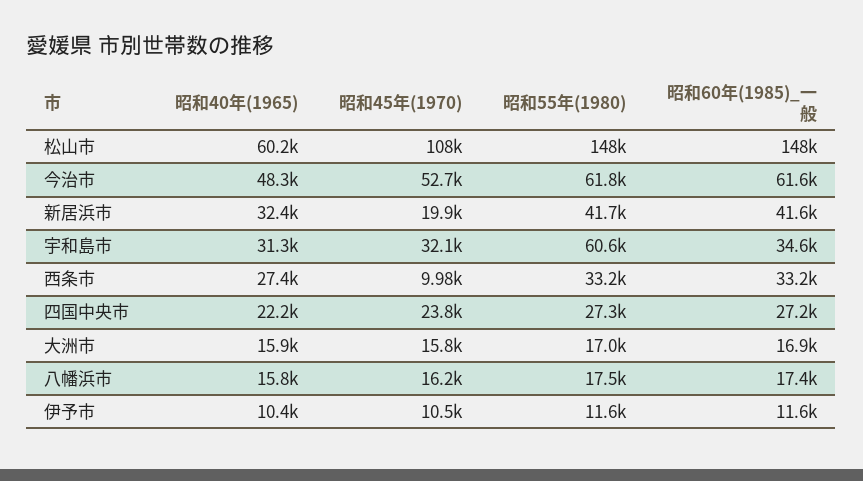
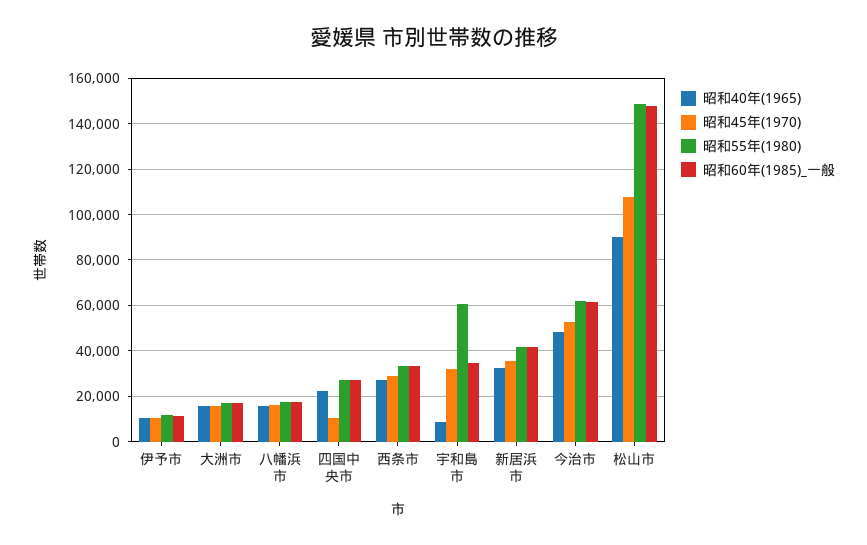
  {
    "昭和40年(1965)": {
-     "松山市": 60200,
+     "松山市": 90000,
      "今治市": 48300,
      "新居浜市": 32400,
-     "宇和島市": 31300,
+     "宇和島市": 10000,
      "西条市": 27400,
      "四国中央市": 22200,
      "大洲市": 15900,
      "八幡浜市": 15800,
      "伊予市": 10400
    },
    "昭和45年(1970)": {
      "松山市": 108000,
      "今治市": 52700,
-     "新居浜市": 19900,
+     "新居浜市": 35000,
      "宇和島市": 32100,
-     "西条市": 9980,
+     "西条市": 30000,
-     "四国中央市": 23800,
+     "四国中央市": 10000,
      "大洲市": 15800,
      "八幡浜市": 16200,
      "伊予市": 10500
    },
    "昭和55年(1980)": {
      "松山市": 148000,
      "今治市": 61800,
      "新居浜市": 41700,
      "宇和島市": 60600,
      "西条市": 33200,
      "四国中央市": 27300,
      "大洲市": 17000,
      "八幡浜市": 17500,
      "伊予市": 11600
    },
    "昭和60年(1985)_一般": {
      "松山市": 148000,
      "今治市": 61600,
      "新居浜市": 41600,
      "宇和島市": 34600,
      "西条市": 33200,
      "四国中央市": 27200,
      "大洲市": 16900,
      "八幡浜市": 17400,
      "伊予市": 11600
    }
  }

